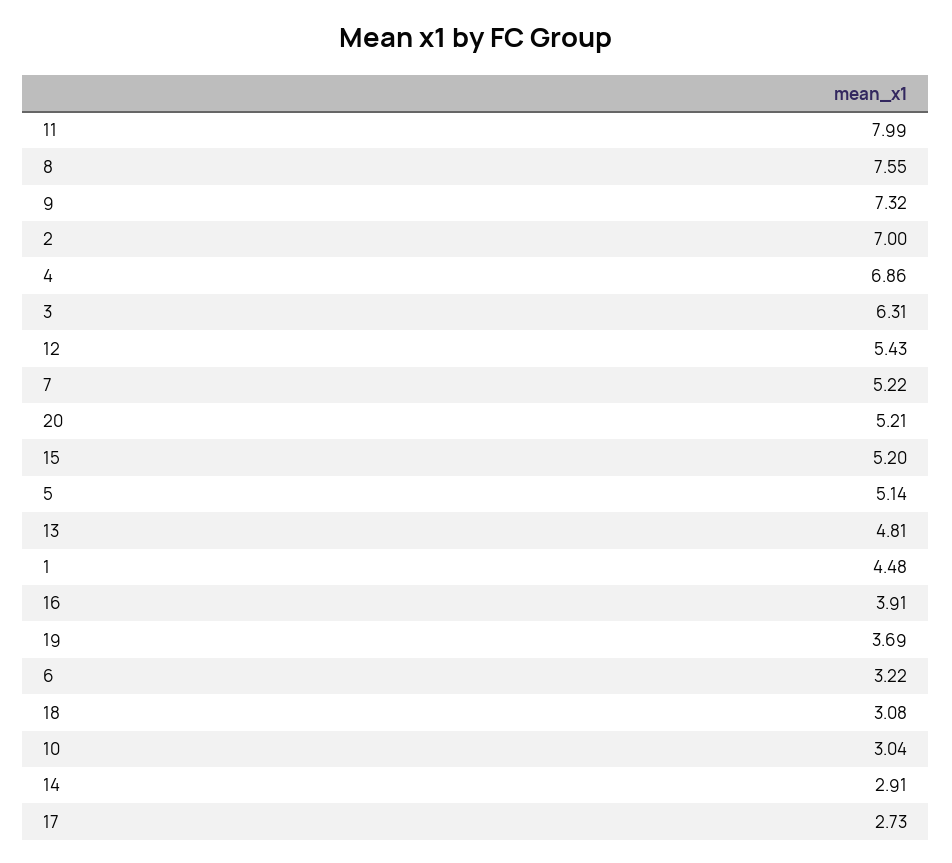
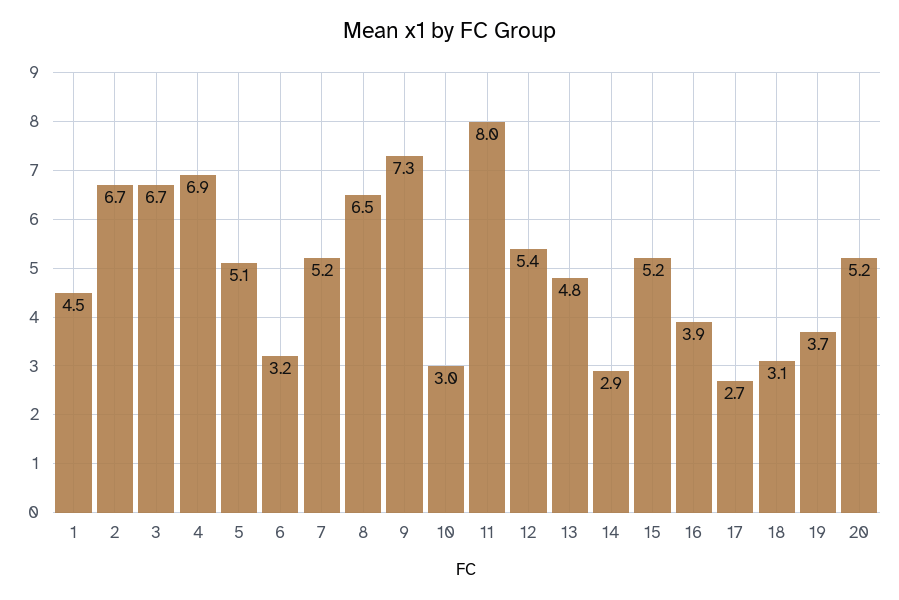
  {
    "11": 7.99,
-   "8": 7.55,
+   "8": 6.5,
    "9": 7.32,
-   "2": 7,
+   "2": 6.7,
    "4": 6.86,
-   "3": 6.31,
+   "3": 6.7,
    "12": 5.43,
    "7": 5.22,
    "20": 5.21,
    "15": 5.2,
    "5": 5.14,
    "13": 4.81,
    "1": 4.48,
    "16": 3.91,
    "19": 3.69,
    "6": 3.22,
    "18": 3.08,
    "10": 3.04,
    "14": 2.91,
    "17": 2.73
  }

